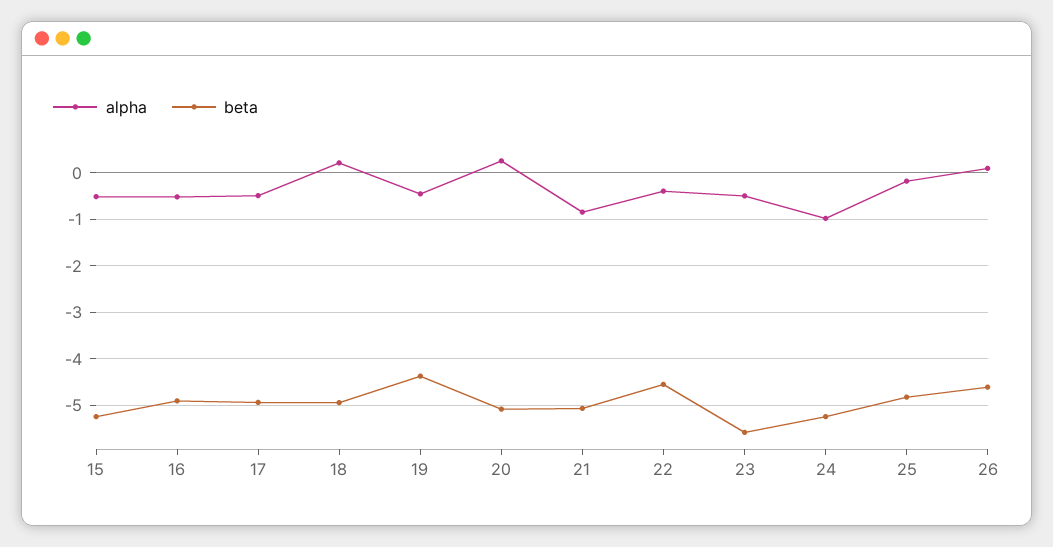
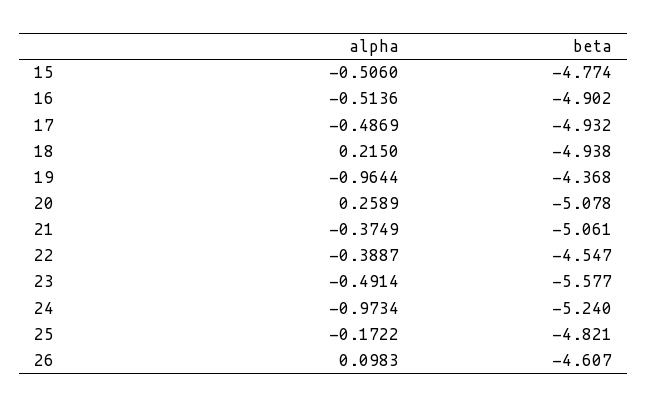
  {
    "alpha": {
      "15": -0.506,
      "16": -0.5136,
      "17": -0.4869,
      "18": 0.215,
-     "19": -0.4,
+     "19": -0.9644,
      "20": 0.2589,
-     "21": -0.8,
+     "21": -0.3749,
      "22": -0.3887,
      "23": -0.4914,
      "24": -0.9734,
      "25": -0.1722,
      "26": 0.0983
    },
    "beta": {
-     "15": -5.2,
+     "15": -4.774,
      "16": -4.902,
      "17": -4.932,
      "18": -4.938,
      "19": -4.368,
      "20": -5.078,
      "21": -5.061,
      "22": -4.547,
      "23": -5.577,
      "24": -5.24,
      "25": -4.821,
      "26": -4.607
    }
  }

